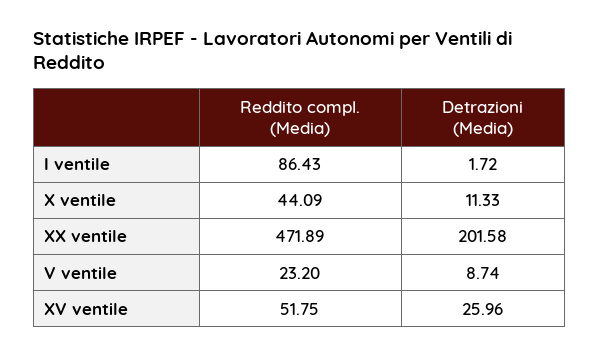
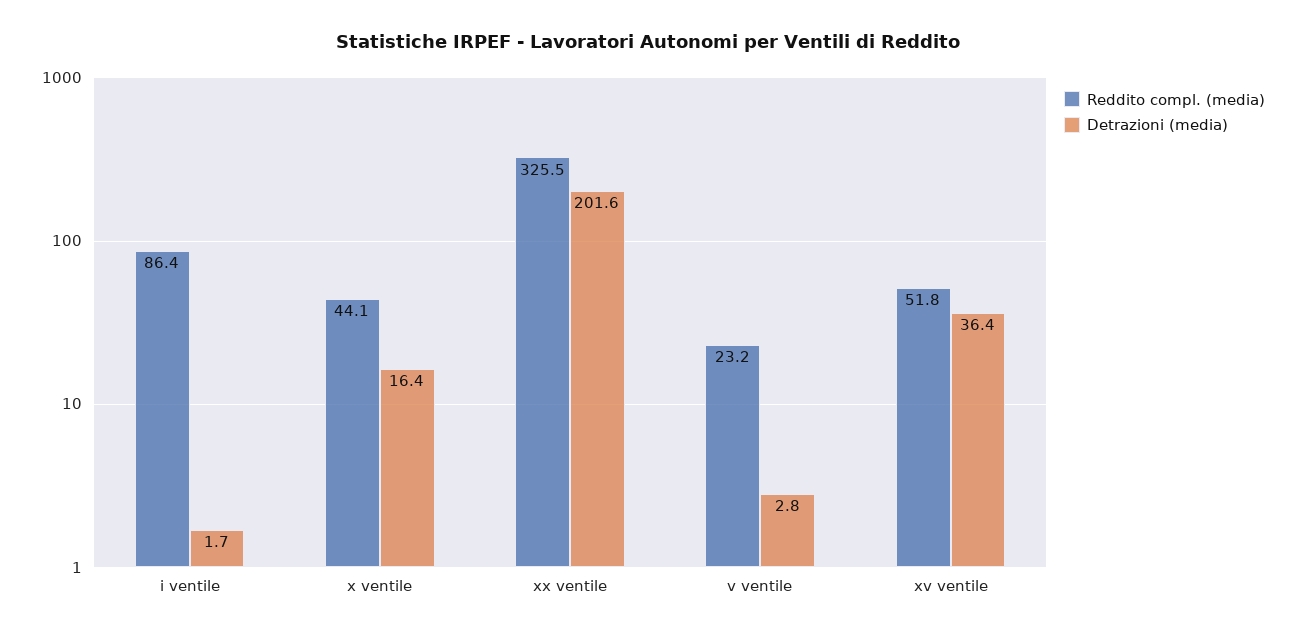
  {
    "Reddito compl. (Media)": {
      "I ventile": 86.43,
      "X ventile": 44.09,
-     "XX ventile": 471.89,
+     "XX ventile": 325.5,
      "V ventile": 23.2,
      "XV ventile": 51.75
    },
    "Detrazioni (Media)": {
      "I ventile": 1.72,
-     "X ventile": 11.33,
+     "X ventile": 16.4,
      "XX ventile": 201.58,
-     "V ventile": 8.74,
+     "V ventile": 2.8,
-     "XV ventile": 25.96
+     "XV ventile": 36.4
    }
  }

